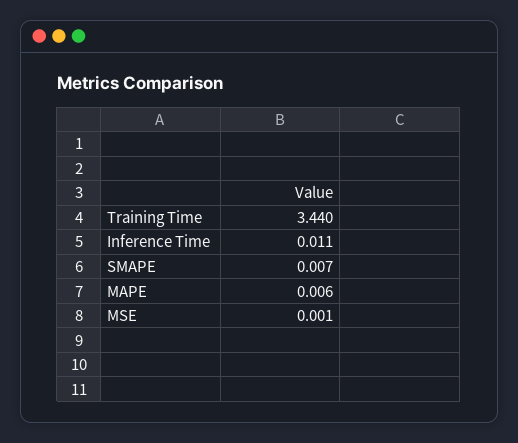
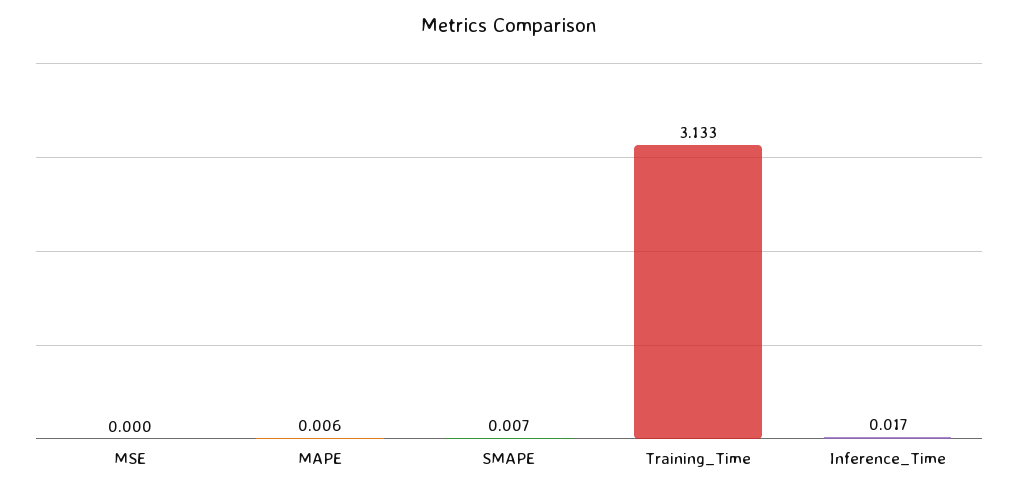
  {
-   "Training Time": 3.44,
+   "Training Time": 3.133,
-   "Inference Time": 0.011,
+   "Inference Time": 0.017,
    "SMAPE": 0.007,
    "MAPE": 0.006,
-   "MSE": 0.001
+   "MSE": 0
  }

